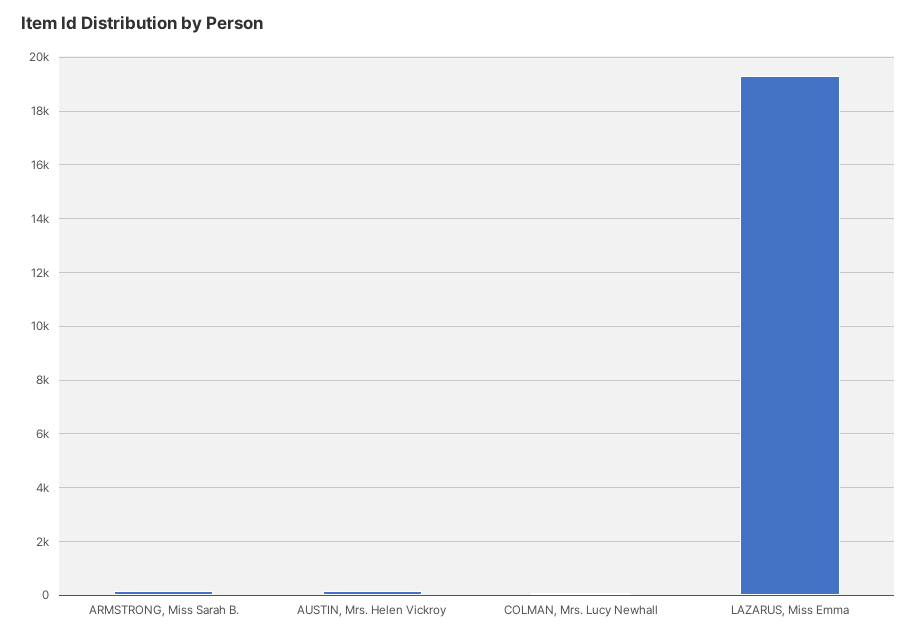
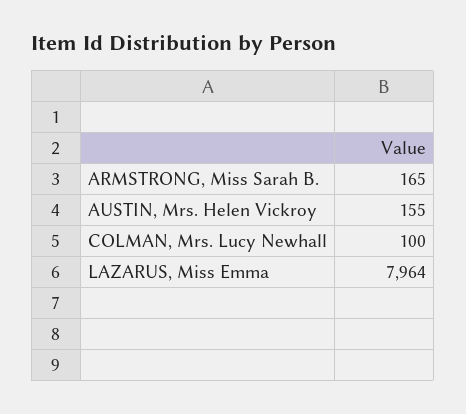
  {
    "ARMSTRONG, Miss Sarah B.": 165,
    "AUSTIN, Mrs. Helen Vickroy": 155,
    "COLMAN, Mrs. Lucy Newhall": 100,
-   "LAZARUS, Miss Emma": 19250
+   "LAZARUS, Miss Emma": 7964
  }

